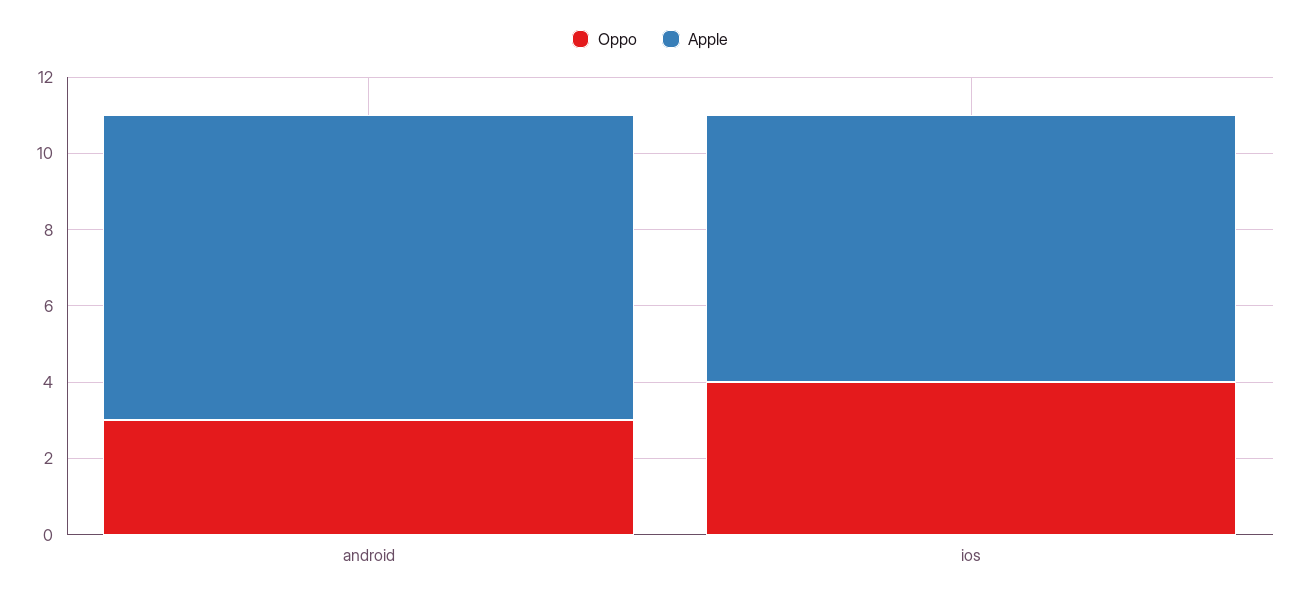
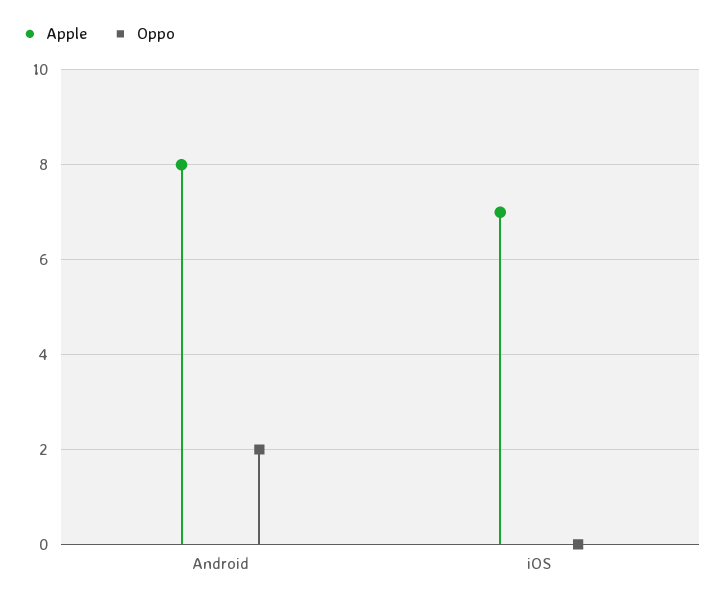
  {
    "Oppo": {
-     "android": 3,
+     "android": 2,
-     "ios": 4
+     "ios": 0
    },
    "Apple": {
      "android": 8,
      "ios": 7
    }
  }

